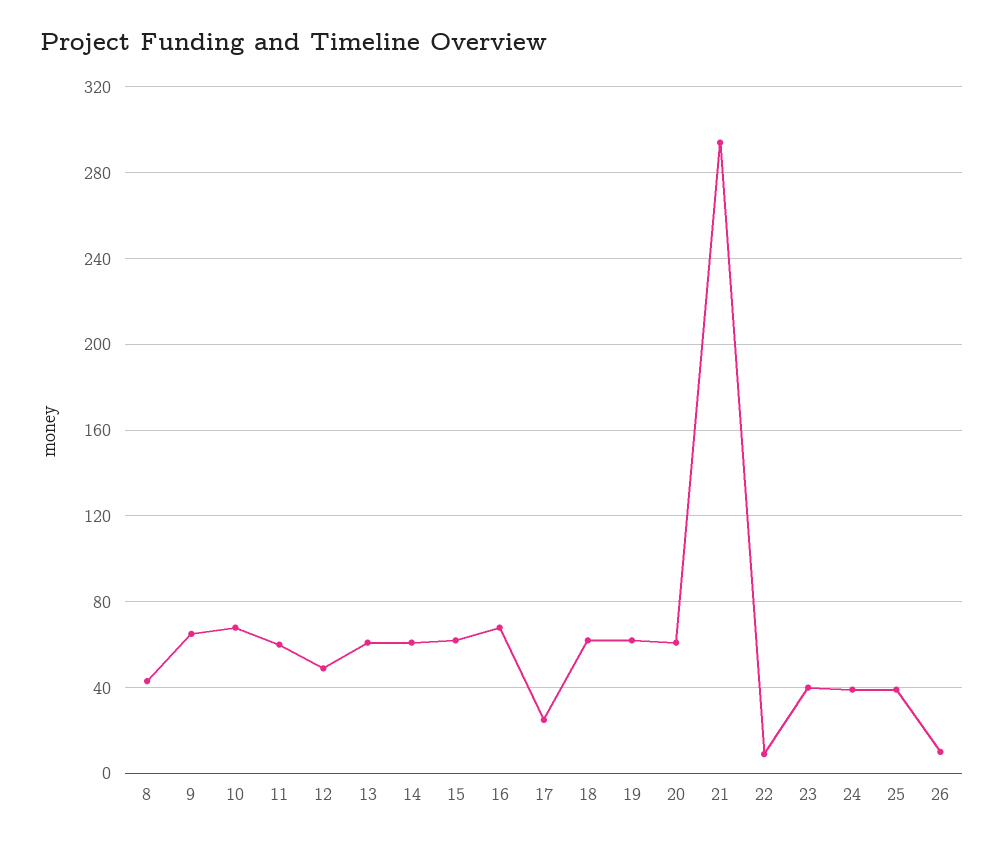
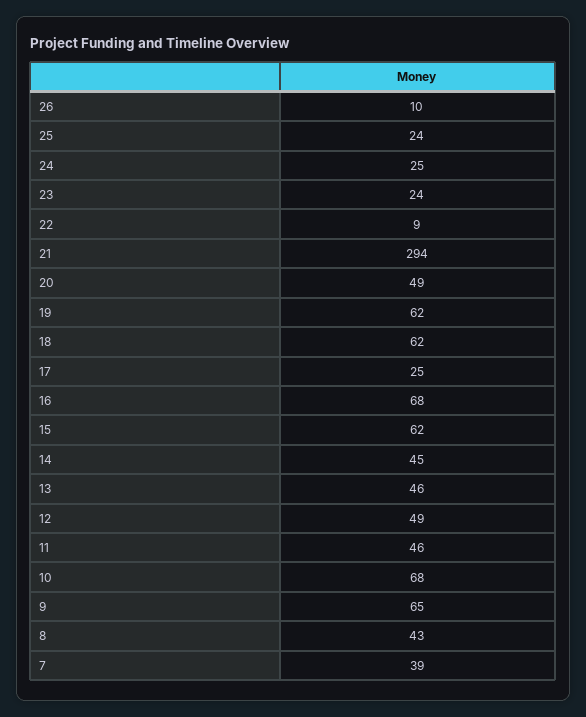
  {
    "8": 43,
    "9": 65,
    "10": 68,
-   "11": 60,
+   "11": 46,
    "12": 49,
-   "13": 60,
+   "13": 46,
-   "14": 60,
+   "14": 45,
    "15": 62,
    "16": 68,
    "17": 25,
    "18": 62,
    "19": 62,
-   "20": 60,
+   "20": 49,
    "21": 294,
    "22": 9,
-   "23": 40,
+   "23": 24,
-   "24": 40,
+   "24": 25,
-   "25": 40,
+   "25": 24,
-   "26": 10
+   "26": 10,
+   "7": 39
  }

